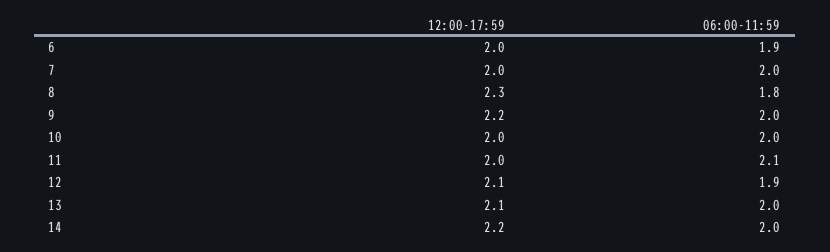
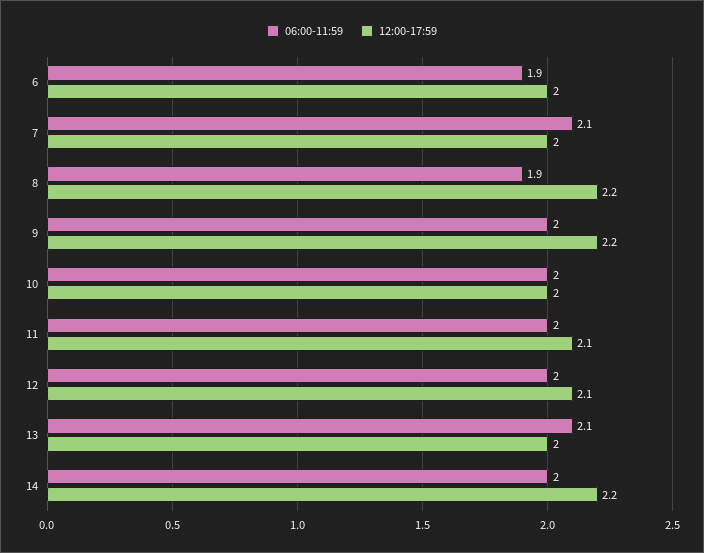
  {
    "12:00-17:59": {
      "6": 2,
      "7": 2,
-     "8": 2.3,
+     "8": 2.2,
      "9": 2.2,
      "10": 2,
-     "11": 2,
+     "11": 2.1,
      "12": 2.1,
-     "13": 2.1,
+     "13": 2,
      "14": 2.2
    },
    "06:00-11:59": {
      "6": 1.9,
-     "7": 2,
+     "7": 2.1,
-     "8": 1.8,
+     "8": 1.9,
      "9": 2,
      "10": 2,
-     "11": 2.1,
+     "11": 2,
-     "12": 1.9,
+     "12": 2,
-     "13": 2,
+     "13": 2.1,
      "14": 2
    }
  }

